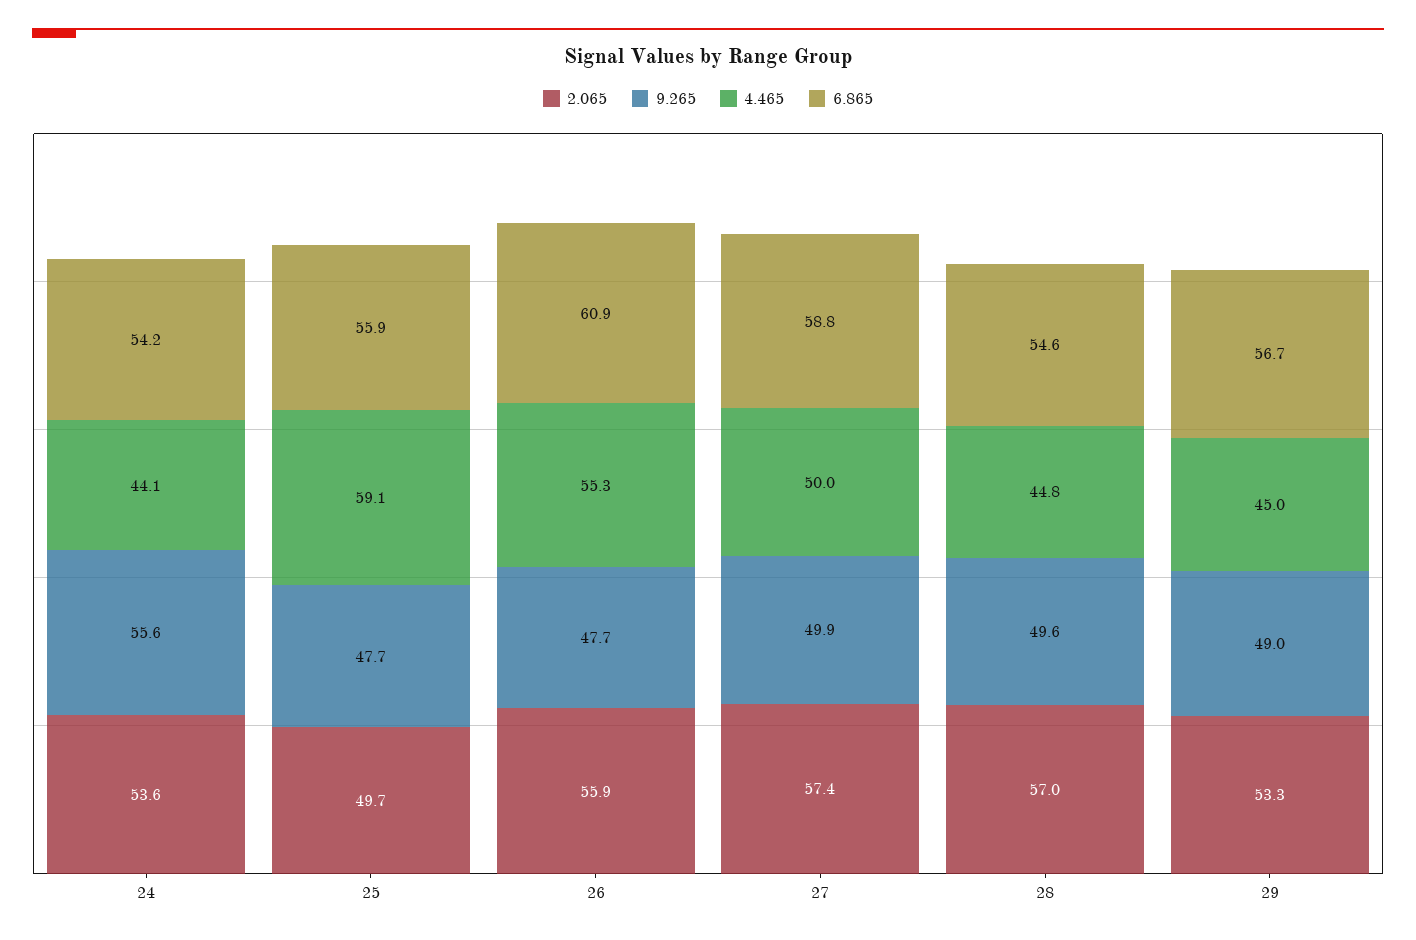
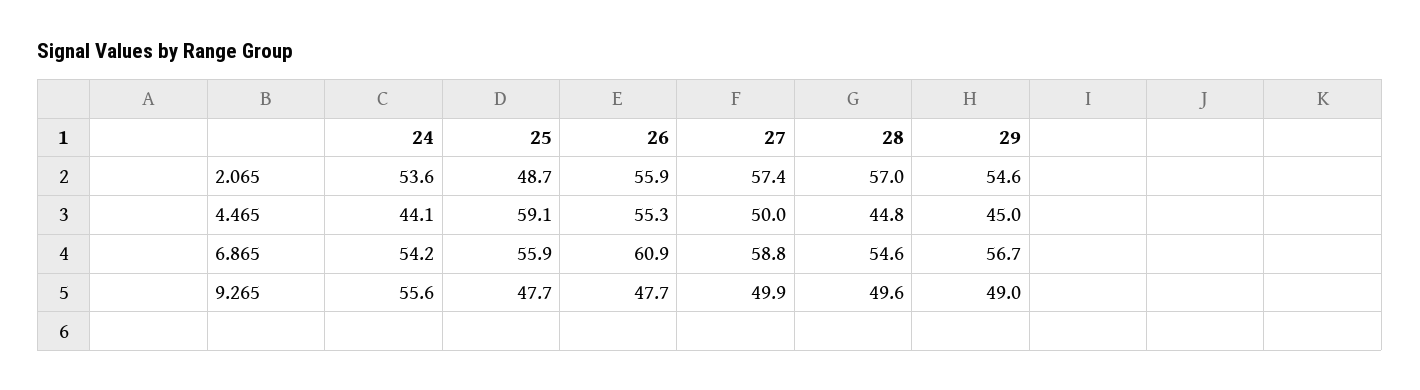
  {
    "2.065": {
      "24": 53.6,
-     "25": 49.7,
+     "25": 48.7,
      "26": 55.9,
      "27": 57.4,
      "28": 57,
-     "29": 53.3
+     "29": 54.6
    },
    "9.265": {
      "24": 55.6,
      "25": 47.7,
      "26": 47.7,
      "27": 49.9,
      "28": 49.6,
      "29": 49
    },
    "4.465": {
      "24": 44.1,
      "25": 59.1,
      "26": 55.3,
      "27": 50,
      "28": 44.8,
      "29": 45
    },
    "6.865": {
      "24": 54.2,
      "25": 55.9,
      "26": 60.9,
      "27": 58.8,
      "28": 54.6,
      "29": 56.7
    }
  }

